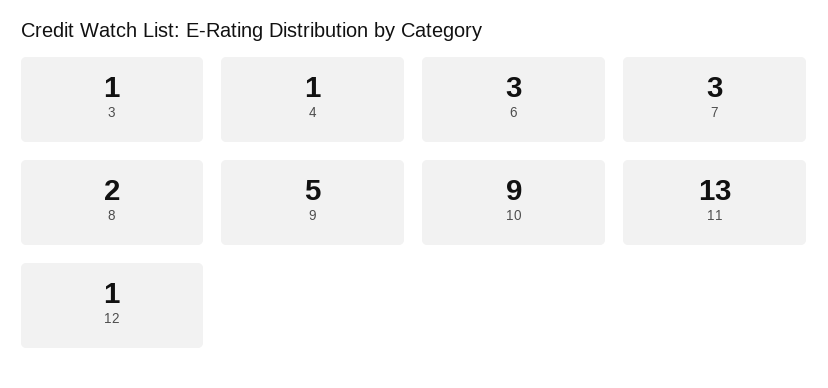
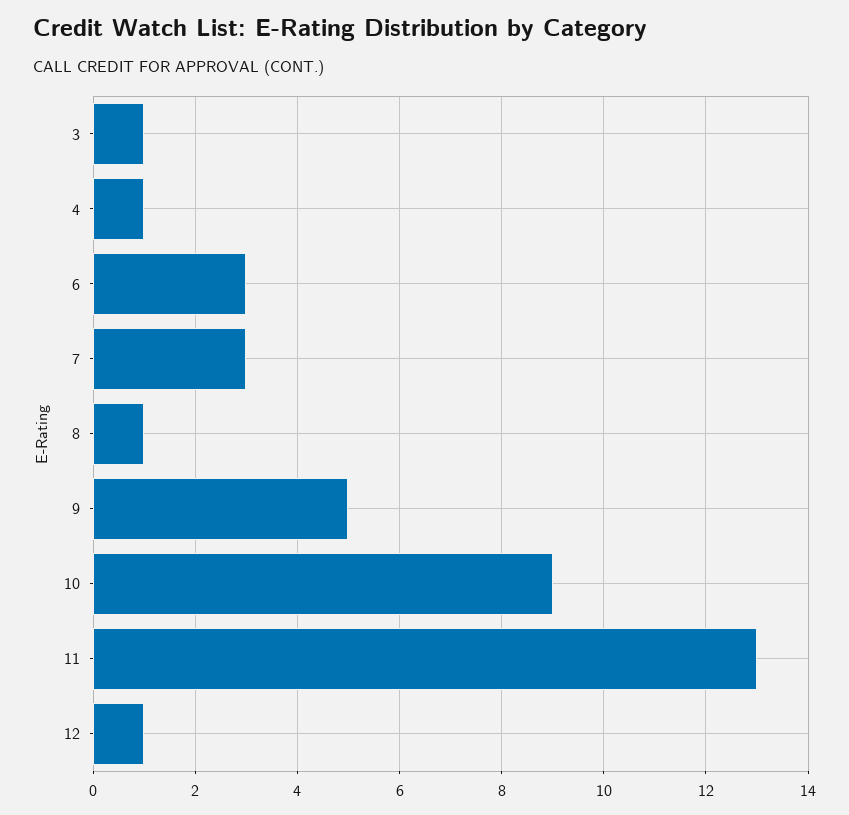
  {
    "3": 1,
    "4": 1,
    "6": 3,
    "7": 3,
-   "8": 2,
+   "8": 1,
    "9": 5,
    "10": 9,
    "11": 13,
    "12": 1
  }

